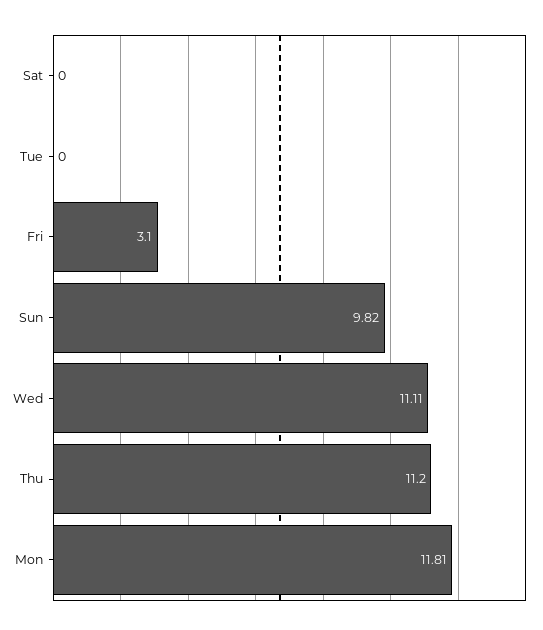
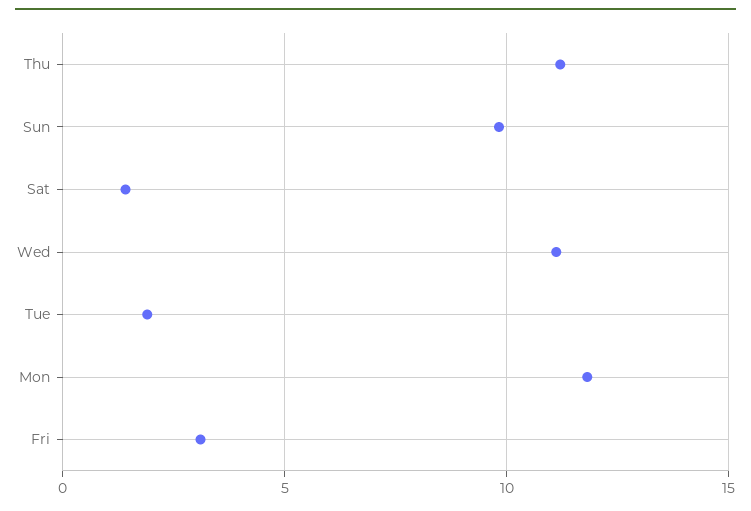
  {
-   "Sat": 0,
+   "Sat": 1.5,
-   "Tue": 0,
+   "Tue": 2,
    "Fri": 3.1,
    "Sun": 9.82,
    "Wed": 11.11,
    "Thu": 11.2,
    "Mon": 11.81
  }

